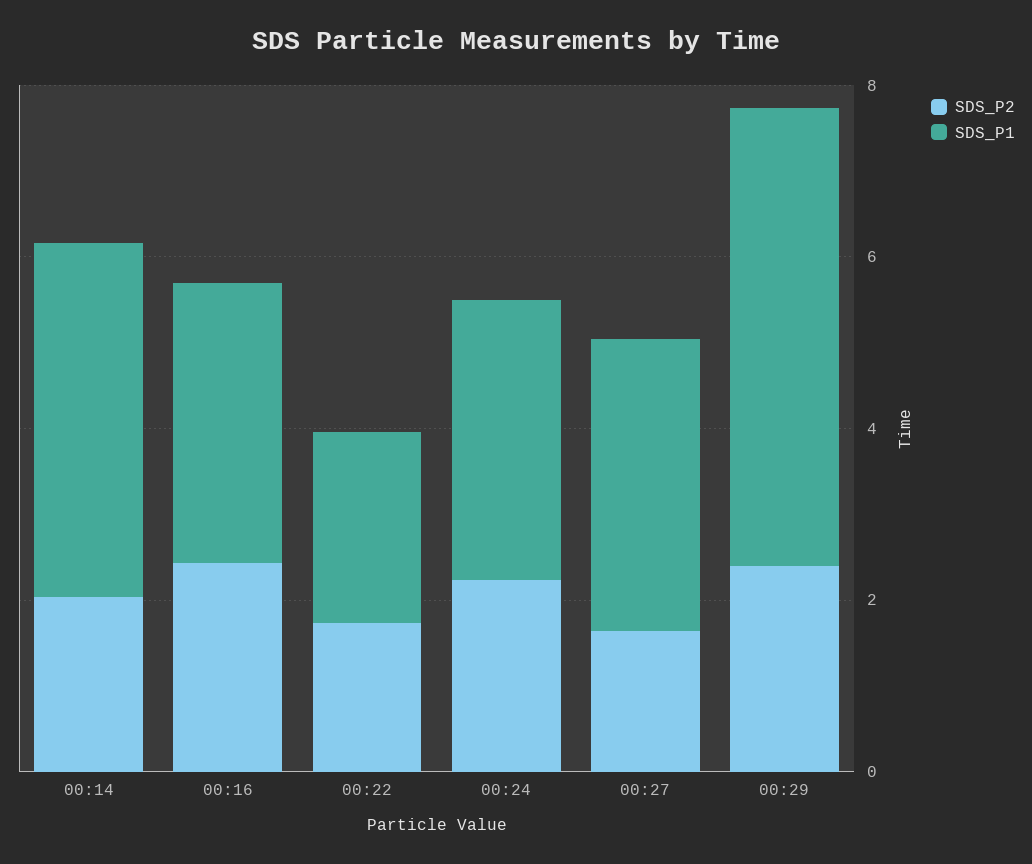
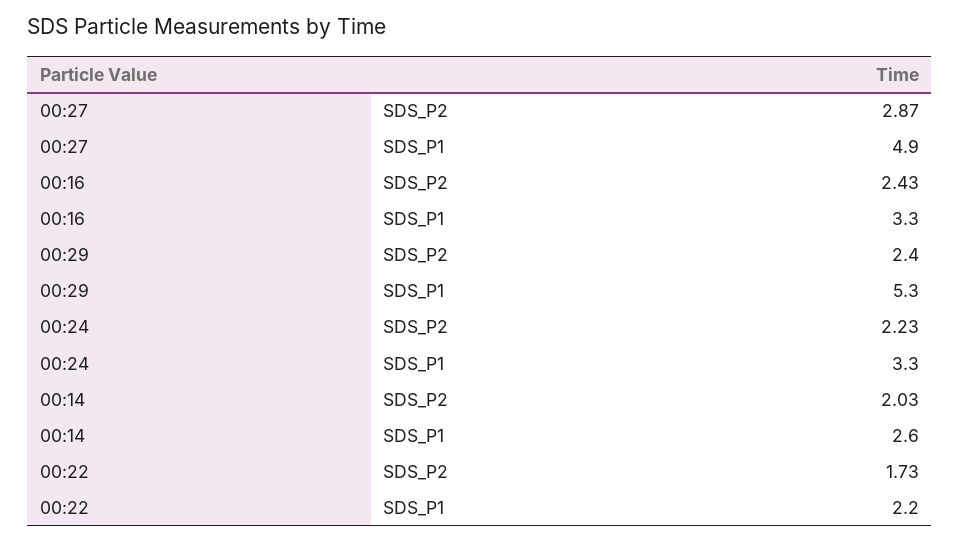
  {
    "SDS_P2": {
      "00:14": 2.03,
      "00:16": 2.43,
      "00:22": 1.73,
      "00:24": 2.23,
-     "00:27": 1.5,
+     "00:27": 2.87,
      "00:29": 2.4
    },
    "SDS_P1": {
-     "00:14": 4,
+     "00:14": 2.6,
      "00:16": 3.3,
      "00:22": 2.2,
      "00:24": 3.3,
-     "00:27": 3.5,
+     "00:27": 4.9,
      "00:29": 5.3
    }
  }

